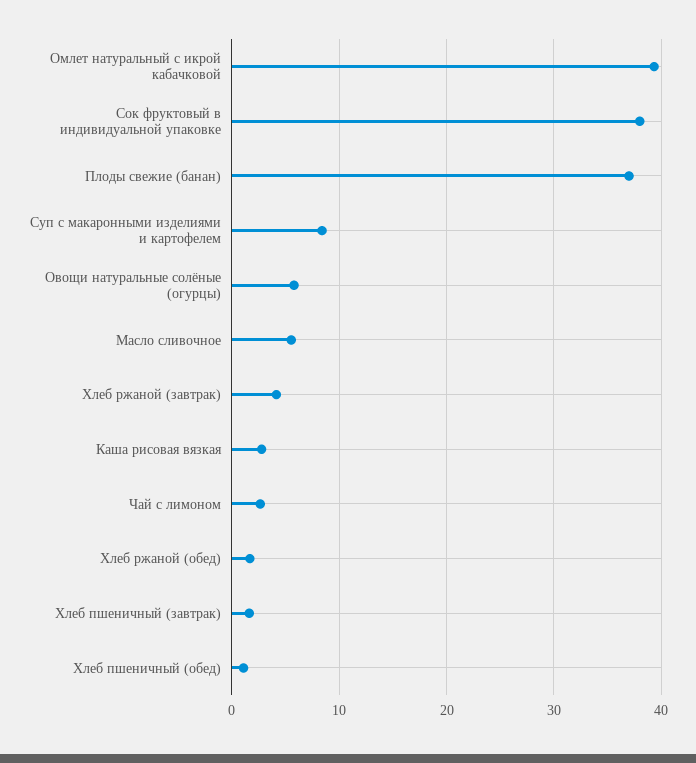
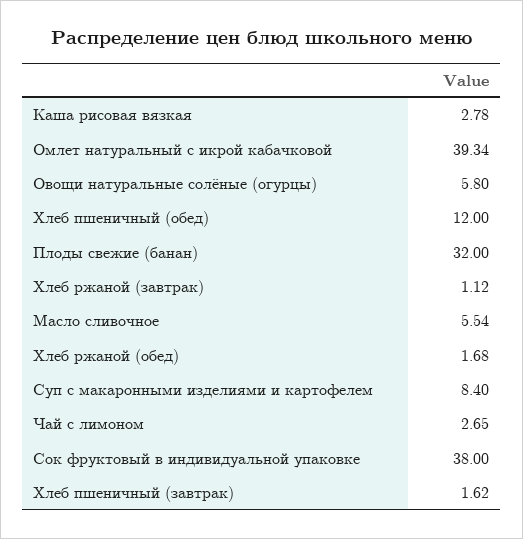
  {
    "Омлет натуральный с икрой кабачковой": 39.34,
    "Сок фруктовый в индивидуальной упаковке": 38,
-   "Плоды свежие (банан)": 37,
+   "Плоды свежие (банан)": 32,
    "Суп с макаронными изделиями и картофелем": 8.4,
    "Овощи натуральные солёные (огурцы)": 5.8,
    "Масло сливочное": 5.54,
-   "Хлеб ржаной (завтрак)": 4,
+   "Хлеб ржаной (завтрак)": 1.12,
    "Каша рисовая вязкая": 2.78,
    "Чай с лимоном": 2.65,
    "Хлеб ржаной (обед)": 1.68,
    "Хлеб пшеничный (завтрак)": 1.62,
-   "Хлеб пшеничный (обед)": 1
+   "Хлеб пшеничный (обед)": 12
  }

